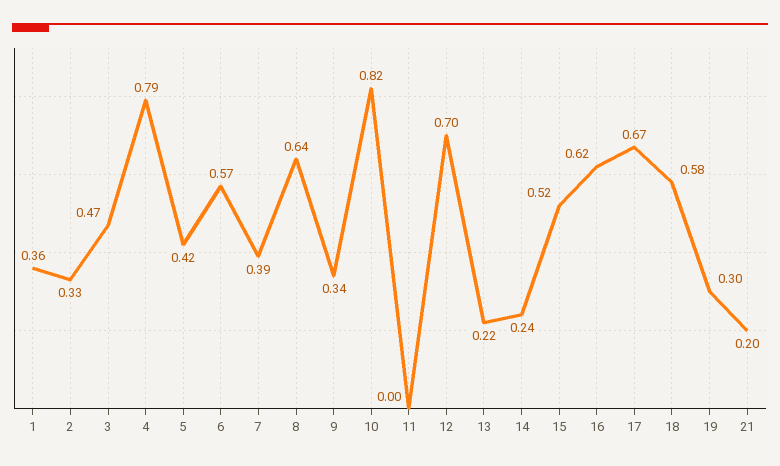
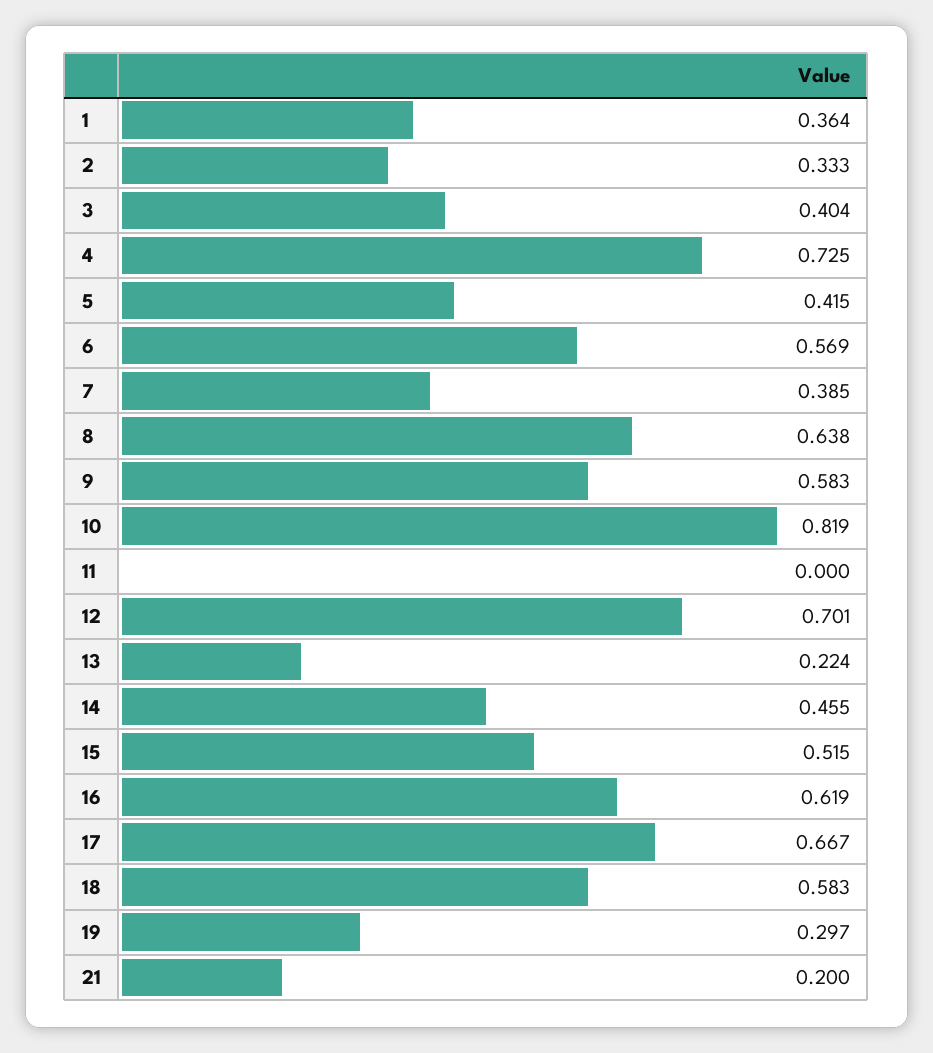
  {
    "1": 0.364,
    "2": 0.333,
-   "3": 0.47,
+   "3": 0.404,
-   "4": 0.79,
+   "4": 0.725,
    "5": 0.415,
    "6": 0.569,
    "7": 0.385,
    "8": 0.638,
-   "9": 0.34,
+   "9": 0.583,
    "10": 0.819,
    "11": 0,
    "12": 0.701,
    "13": 0.224,
-   "14": 0.24,
+   "14": 0.455,
    "15": 0.515,
    "16": 0.619,
    "17": 0.667,
    "18": 0.583,
    "19": 0.297,
    "21": 0.2
  }

